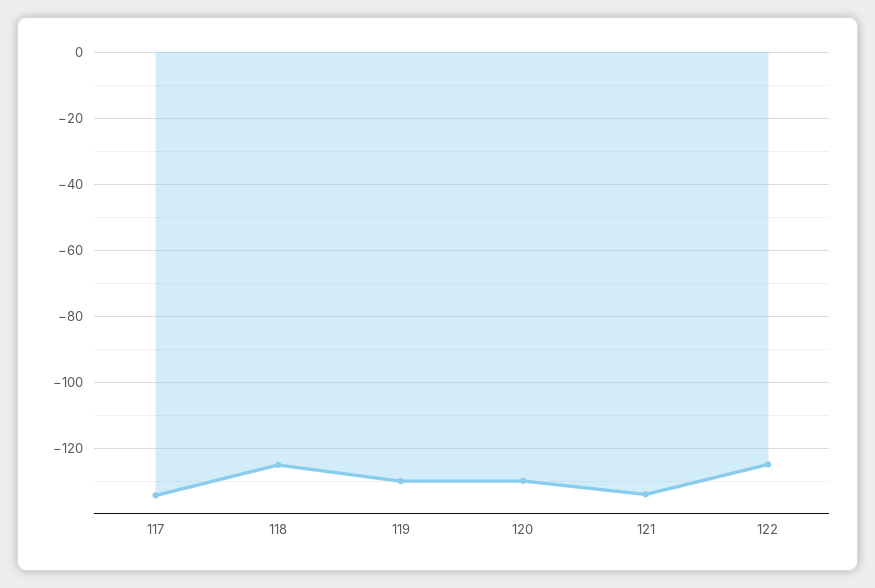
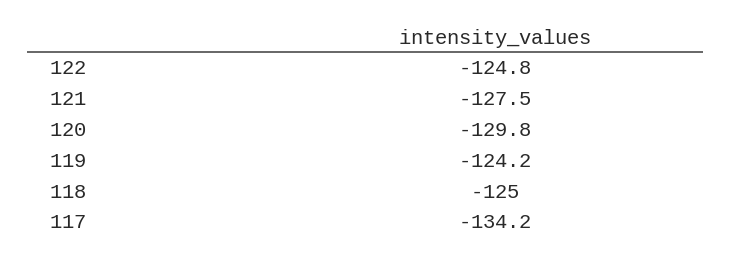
  {
    "117": -134.2,
    "118": -125,
-   "119": -130,
+   "119": -124.2,
    "120": -129.8,
-   "121": -134,
+   "121": -127.5,
    "122": -124.8
  }

